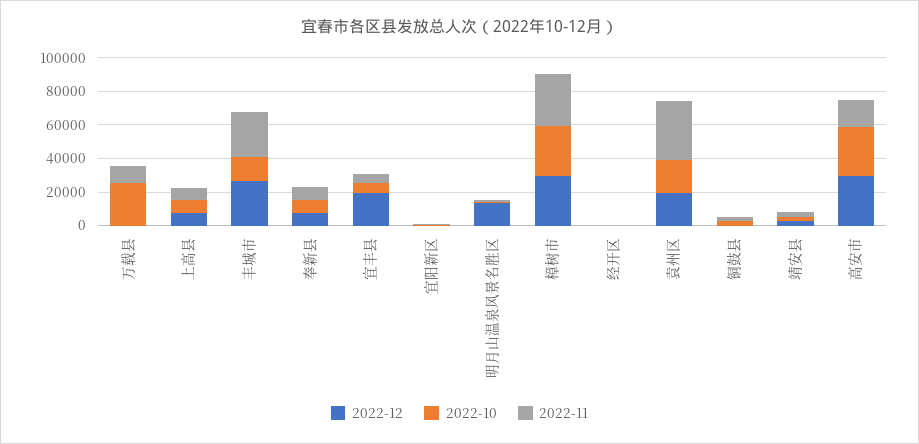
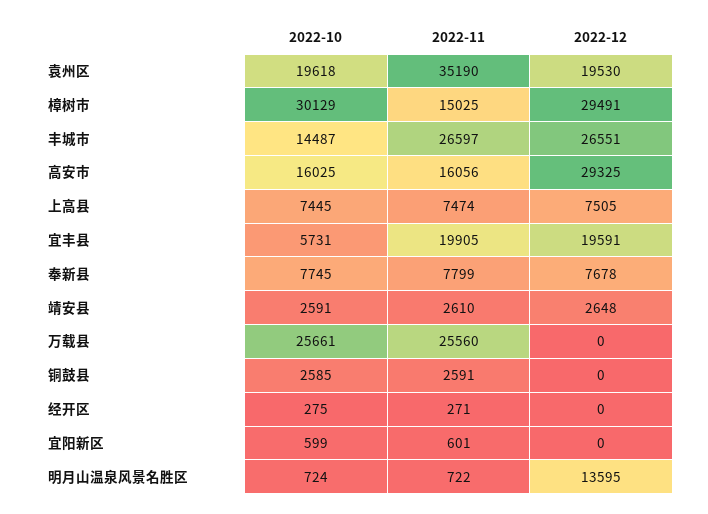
  {
    "2022-12": {
      "万载县": 0,
      "上高县": 7505,
      "丰城市": 26551,
      "奉新县": 7678,
      "宜丰县": 19591,
      "宜阳新区": 0,
      "明月山温泉风景名胜区": 13595,
      "樟树市": 29491,
      "经开区": 0,
      "袁州区": 19530,
      "铜鼓县": 0,
      "靖安县": 2648,
      "高安市": 29325
    },
    "2022-10": {
      "万载县": 25661,
      "上高县": 7445,
      "丰城市": 14487,
      "奉新县": 7745,
      "宜丰县": 5731,
      "宜阳新区": 599,
      "明月山温泉风景名胜区": 724,
      "樟树市": 30129,
      "经开区": 275,
      "袁州区": 19618,
      "铜鼓县": 2585,
      "靖安县": 2591,
-     "高安市": 30000
+     "高安市": 16025
    },
    "2022-11": {
-     "万载县": 10000,
+     "万载县": 25560,
      "上高县": 7474,
      "丰城市": 26597,
      "奉新县": 7799,
-     "宜丰县": 5000,
+     "宜丰县": 19905,
      "宜阳新区": 601,
      "明月山温泉风景名胜区": 722,
-     "樟树市": 30000,
+     "樟树市": 15025,
      "经开区": 271,
      "袁州区": 35190,
      "铜鼓县": 2591,
      "靖安县": 2610,
      "高安市": 16056
    }
  }

